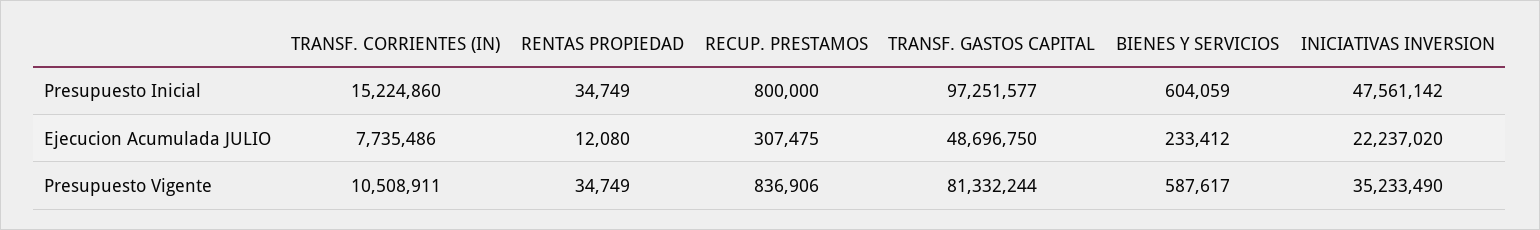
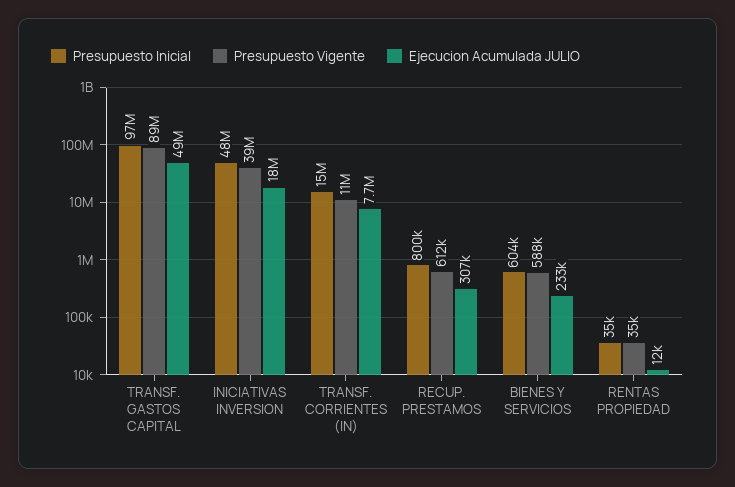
  {
    "Presupuesto Inicial": {
      "TRANSF. CORRIENTES (IN)": 15224860,
      "RENTAS PROPIEDAD": 34749,
      "RECUP. PRESTAMOS": 800000,
      "TRANSF. GASTOS CAPITAL": 97251577,
      "BIENES Y SERVICIOS": 604059,
      "INICIATIVAS INVERSION": 47561142
    },
    "Ejecucion Acumulada JULIO": {
      "TRANSF. CORRIENTES (IN)": 7735486,
      "RENTAS PROPIEDAD": 12080,
      "RECUP. PRESTAMOS": 307475,
      "TRANSF. GASTOS CAPITAL": 48696750,
      "BIENES Y SERVICIOS": 233412,
-     "INICIATIVAS INVERSION": 22237020
+     "INICIATIVAS INVERSION": 18000000
    },
    "Presupuesto Vigente": {
      "TRANSF. CORRIENTES (IN)": 10508911,
      "RENTAS PROPIEDAD": 34749,
-     "RECUP. PRESTAMOS": 836906,
+     "RECUP. PRESTAMOS": 612000,
-     "TRANSF. GASTOS CAPITAL": 81332244,
+     "TRANSF. GASTOS CAPITAL": 89000000,
      "BIENES Y SERVICIOS": 587617,
-     "INICIATIVAS INVERSION": 35233490
+     "INICIATIVAS INVERSION": 39000000
    }
  }

